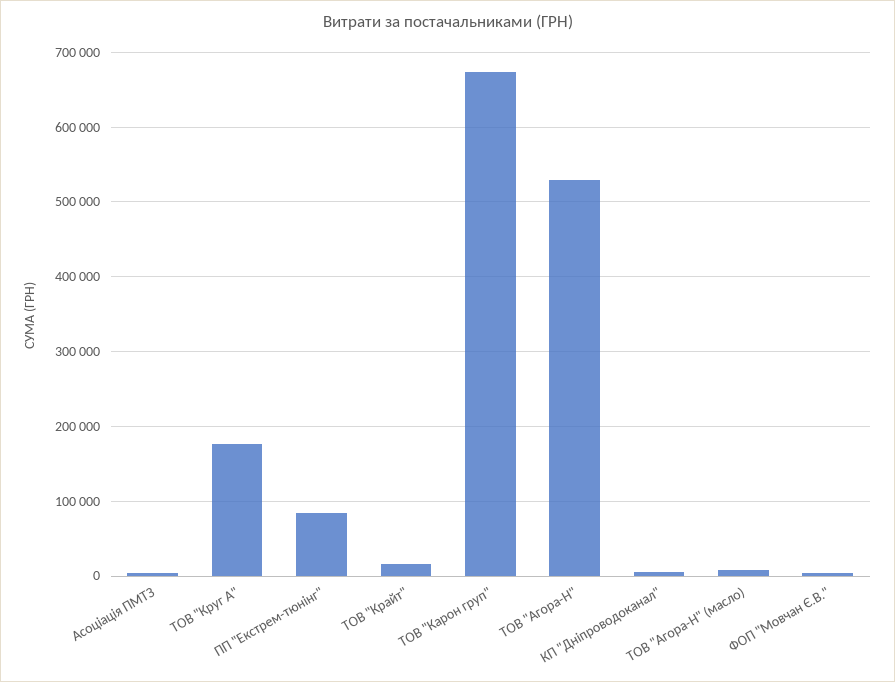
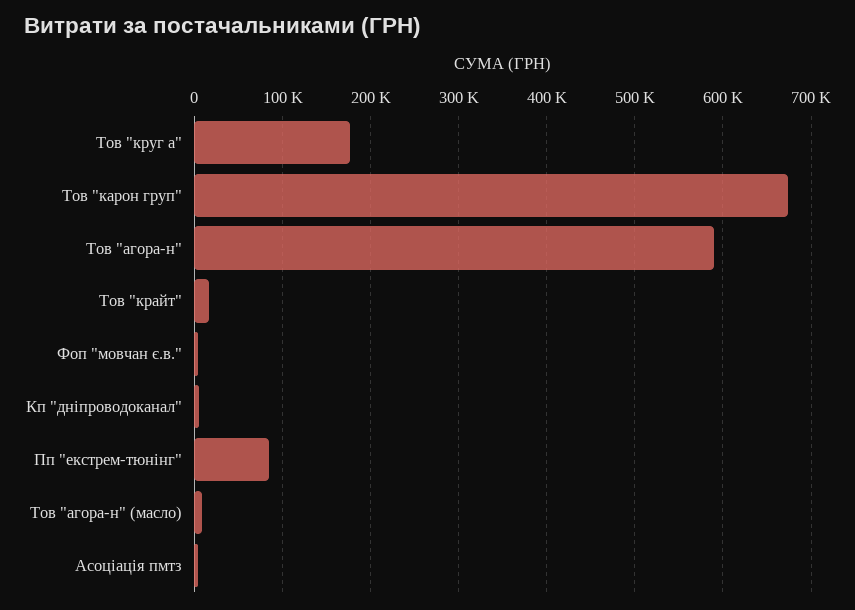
  {
    "Асоціація ПМТЗ": 0,
    "ТОВ \"Круг А\"": 180000,
    "ПП \"Екстрем-тюнінг\"": 80000,
    "ТОВ \"Крайт\"": 20000,
    "ТОВ \"Карон груп\"": 670000,
-   "ТОВ \"Агора-Н\"": 530000,
+   "ТОВ \"Агора-Н\"": 590000,
    "КП \"Дніпроводоканал\"": 10000,
    "ТОВ \"Агора-Н\" (масло)": 10000,
    "ФОП \"Мовчан Є.В.\"": 0
  }

